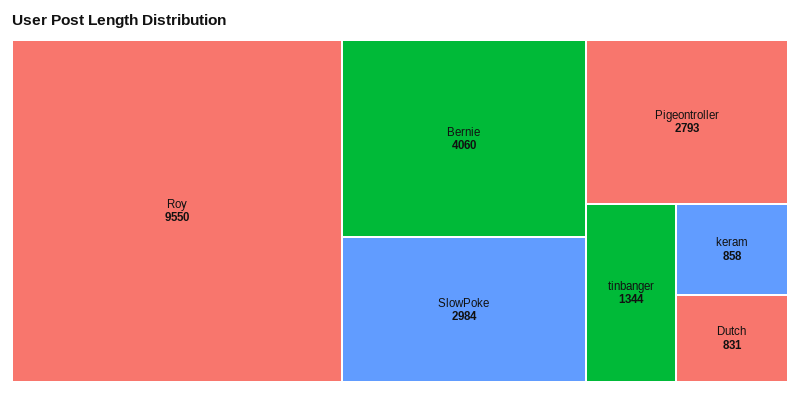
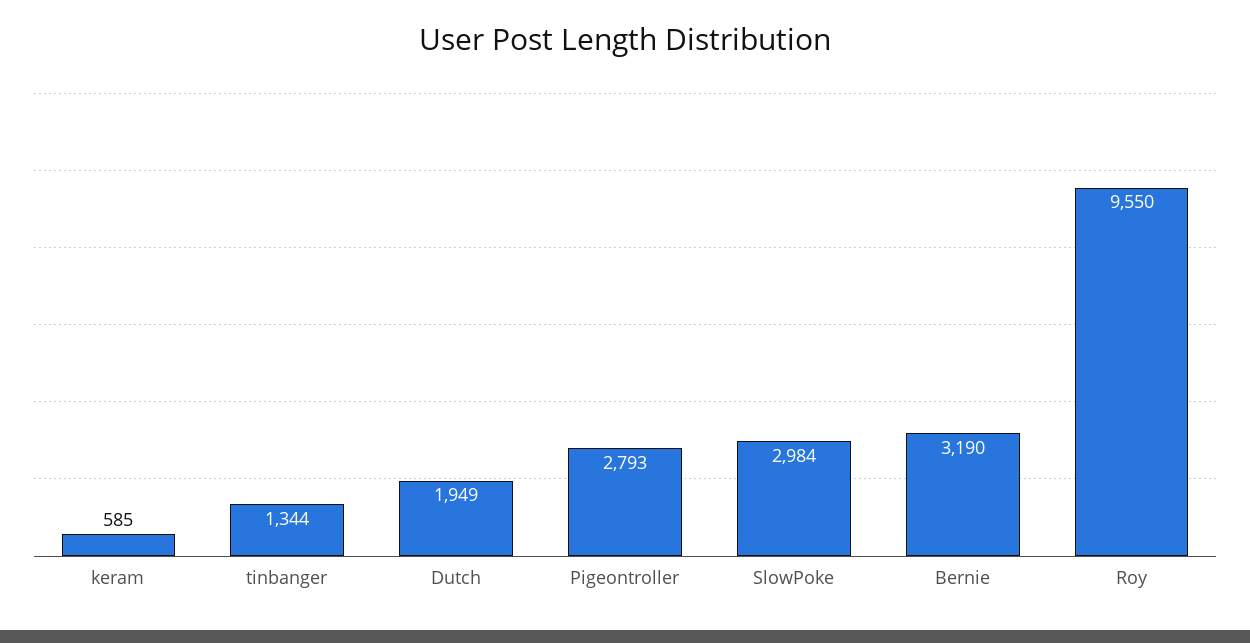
  {
    "Roy": 9550,
-   "Bernie": 4060,
+   "Bernie": 3190,
    "SlowPoke": 2984,
    "Pigeontroller": 2793,
    "tinbanger": 1344,
-   "keram": 858,
+   "keram": 585,
-   "Dutch": 831
+   "Dutch": 1949
  }

